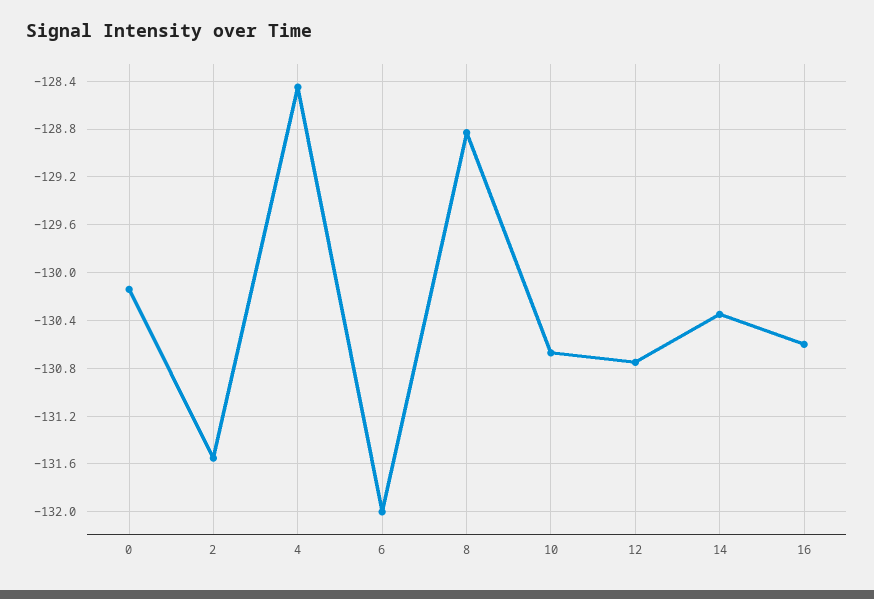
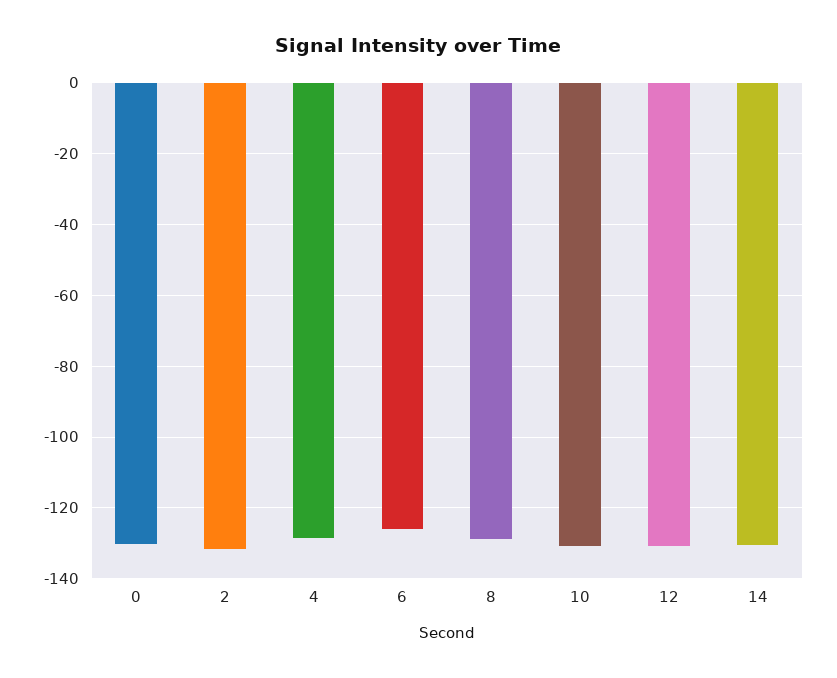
  {
    "0": -130.1,
    "2": -131.6,
    "4": -128.5,
-   "6": -132,
+   "6": -126,
    "8": -128.8,
    "10": -130.7,
    "12": -130.8,
-   "14": -130.4,
+   "14": -130.4
-   "16": -130.6
  }

